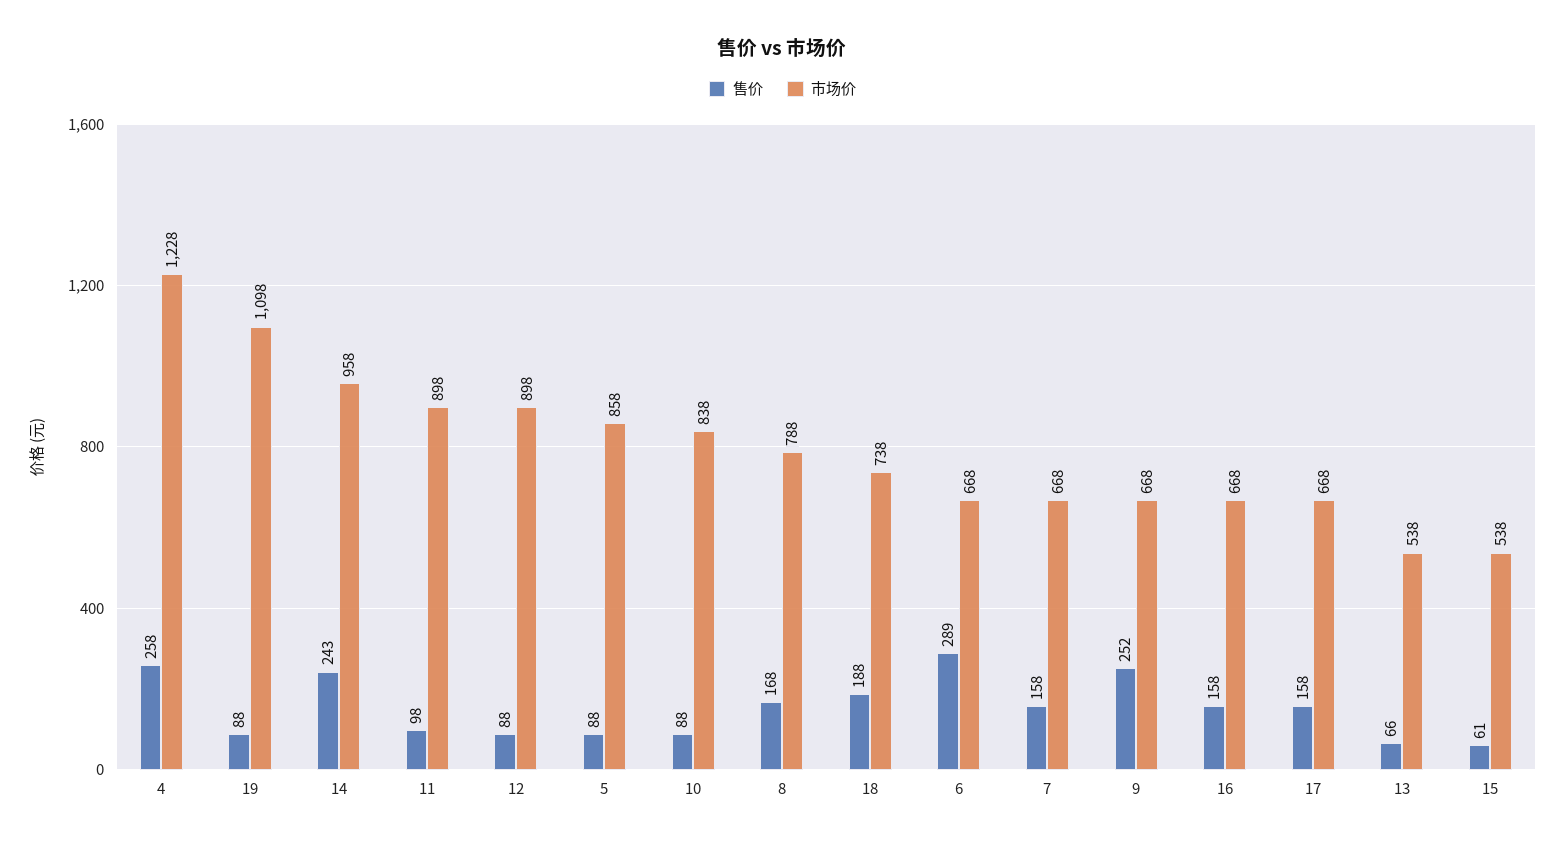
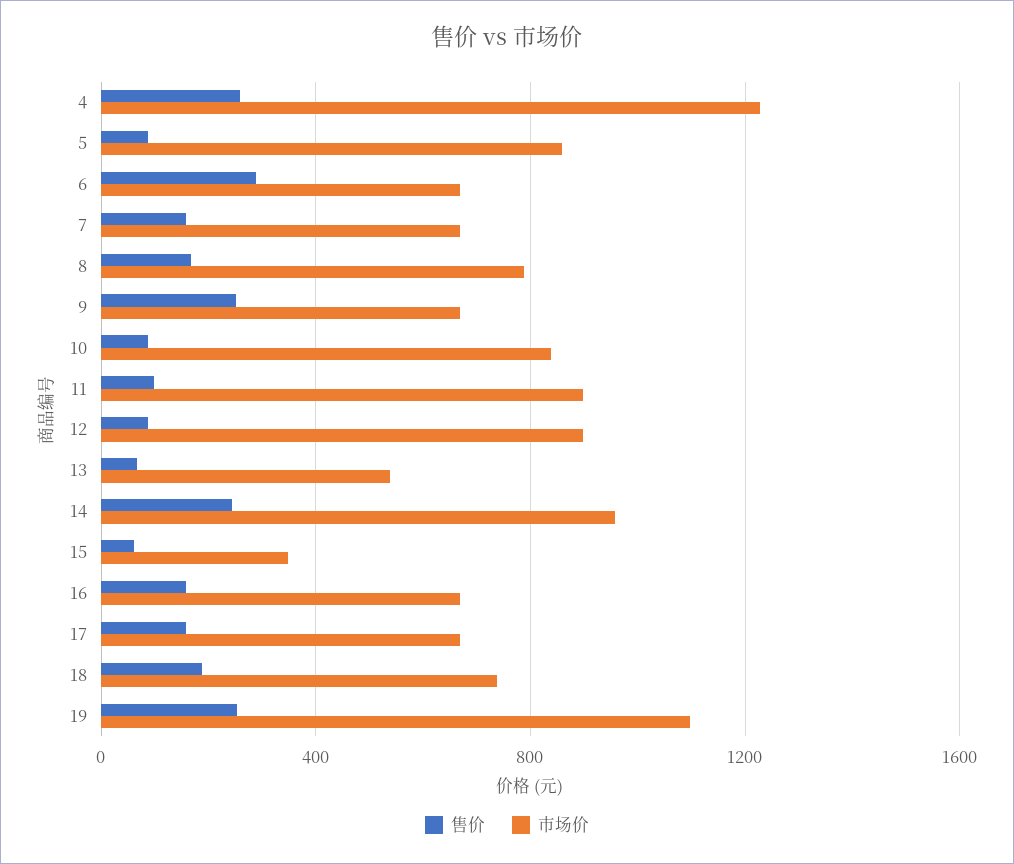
  {
    "售价": {
      "4": 258,
-     "19": 88,
+     "19": 250,
      "14": 243,
      "11": 98,
      "12": 88,
      "5": 88,
      "10": 88,
      "8": 168,
      "18": 188,
      "6": 289,
      "7": 158,
      "9": 252,
      "16": 158,
      "17": 158,
      "13": 66,
      "15": 61
    },
    "市场价": {
      "4": 1228,
      "19": 1098,
      "14": 958,
      "11": 898,
      "12": 898,
      "5": 858,
      "10": 838,
      "8": 788,
      "18": 738,
      "6": 668,
      "7": 668,
      "9": 668,
      "16": 668,
      "17": 668,
      "13": 538,
-     "15": 538
+     "15": 350
    }
  }

